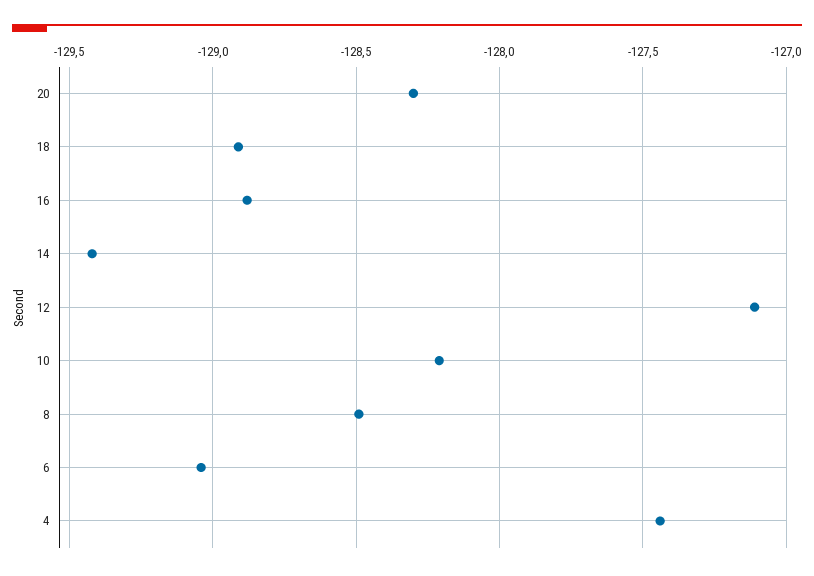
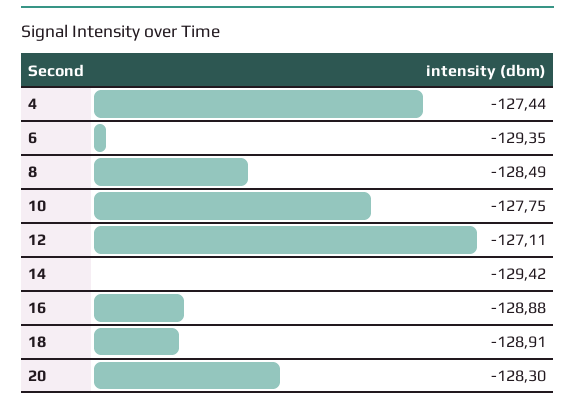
  {
    "20": -128.3,
    "18": -128.91,
    "16": -128.88,
    "14": -129.42,
    "12": -127.11,
-   "10": -128.2,
+   "10": -127.75,
    "8": -128.49,
-   "6": -129.05,
+   "6": -129.35,
    "4": -127.44
  }

